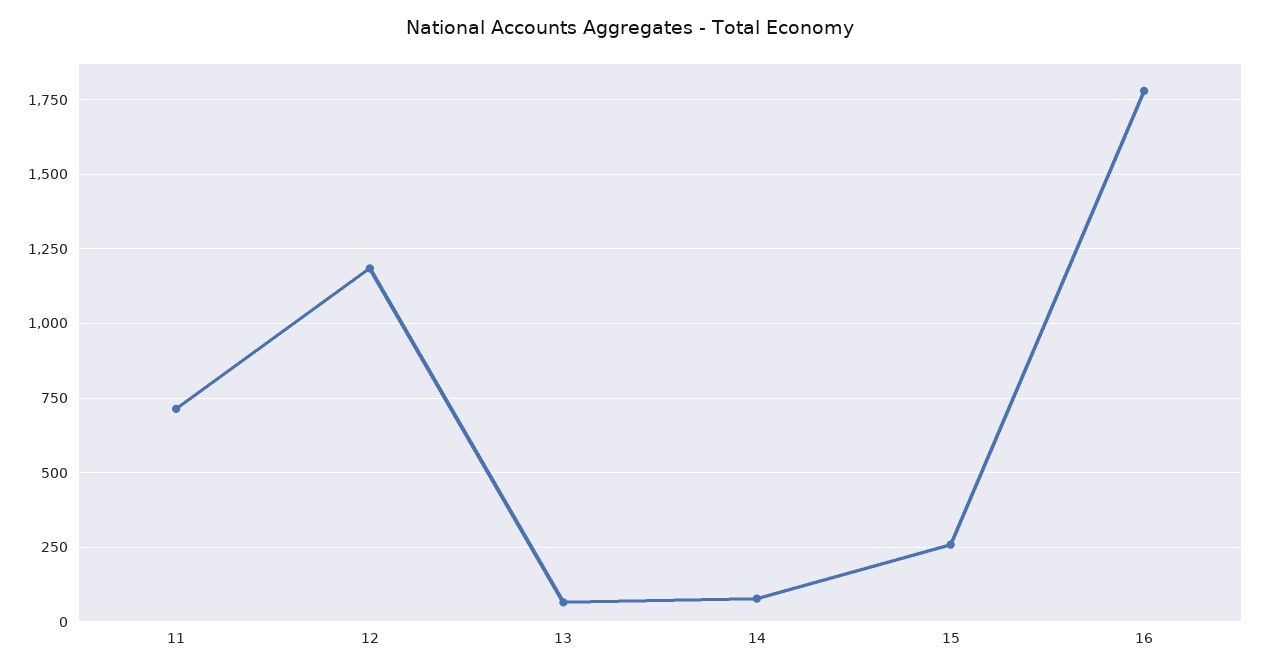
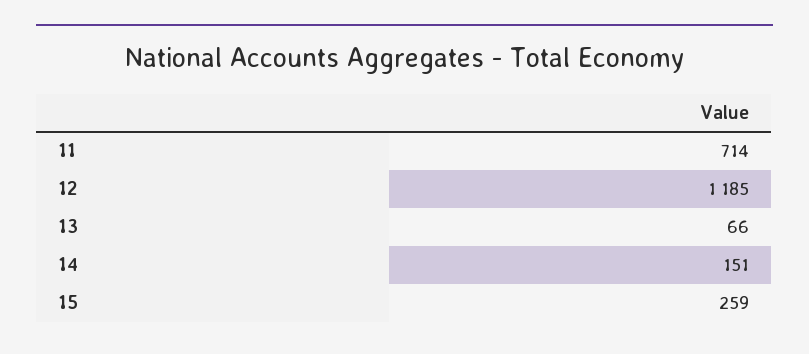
  {
    "11": 714,
    "12": 1185,
    "13": 66,
-   "14": 75,
+   "14": 151,
-   "15": 259,
+   "15": 259
-   "16": 1775
  }

